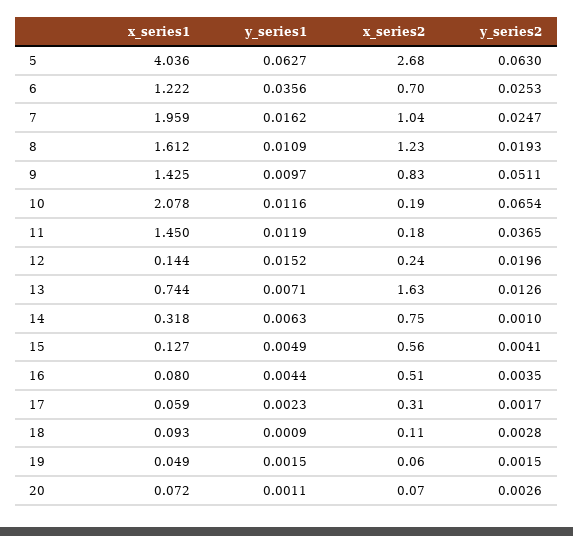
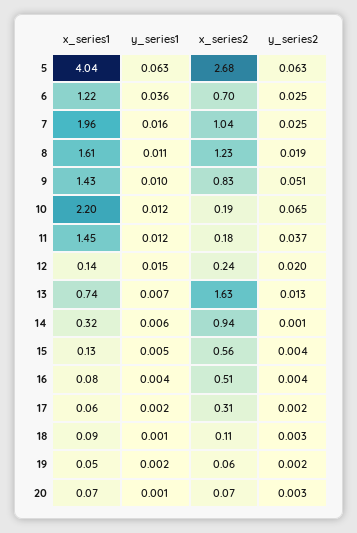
  {
    "x_series1": {
      "5": 4.036,
      "6": 1.222,
      "7": 1.959,
      "8": 1.612,
      "9": 1.425,
-     "10": 2.078,
+     "10": 2.2,
      "11": 1.45,
      "12": 0.144,
      "13": 0.744,
      "14": 0.318,
      "15": 0.127,
      "16": 0.08,
      "17": 0.059,
      "18": 0.093,
      "19": 0.049,
      "20": 0.072
    },
    "y_series1": {
      "5": 0.0627,
      "6": 0.0356,
      "7": 0.0162,
      "8": 0.0109,
      "9": 0.0097,
      "10": 0.0116,
      "11": 0.0119,
      "12": 0.0152,
      "13": 0.0071,
      "14": 0.0063,
      "15": 0.0049,
      "16": 0.0044,
      "17": 0.0023,
      "18": 0.0009,
      "19": 0.0015,
      "20": 0.0011
    },
    "x_series2": {
      "5": 2.68,
      "6": 0.7,
      "7": 1.04,
      "8": 1.23,
      "9": 0.83,
      "10": 0.19,
      "11": 0.18,
      "12": 0.24,
      "13": 1.63,
-     "14": 0.75,
+     "14": 0.94,
      "15": 0.56,
      "16": 0.51,
      "17": 0.31,
      "18": 0.11,
      "19": 0.06,
      "20": 0.07
    },
    "y_series2": {
      "5": 0.063,
      "6": 0.0253,
      "7": 0.0247,
      "8": 0.0193,
      "9": 0.0511,
      "10": 0.0654,
      "11": 0.0365,
      "12": 0.0196,
      "13": 0.0126,
      "14": 0.001,
      "15": 0.0041,
      "16": 0.0035,
      "17": 0.0017,
      "18": 0.0028,
      "19": 0.0015,
      "20": 0.0026
    }
  }

